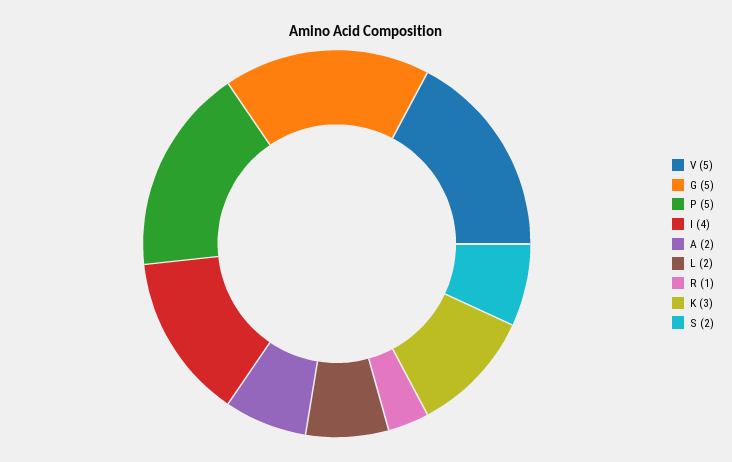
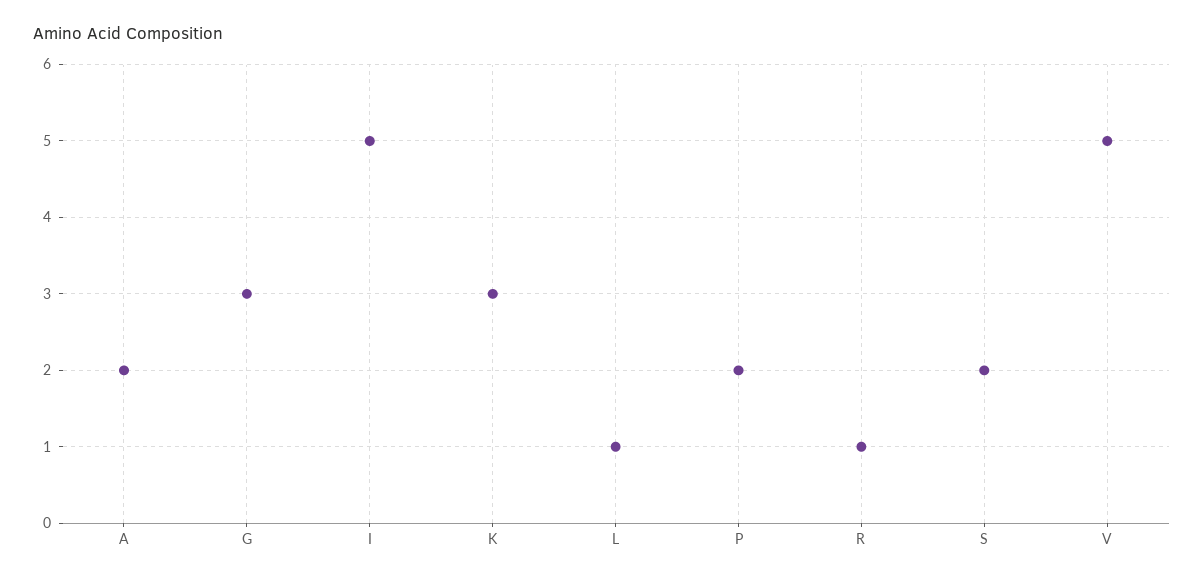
  {
    "V": 5,
-   "G": 5,
+   "G": 3,
-   "P": 5,
+   "P": 2,
-   "I": 4,
+   "I": 5,
    "A": 2,
-   "L": 2,
+   "L": 1,
    "R": 1,
    "K": 3,
    "S": 2
  }

